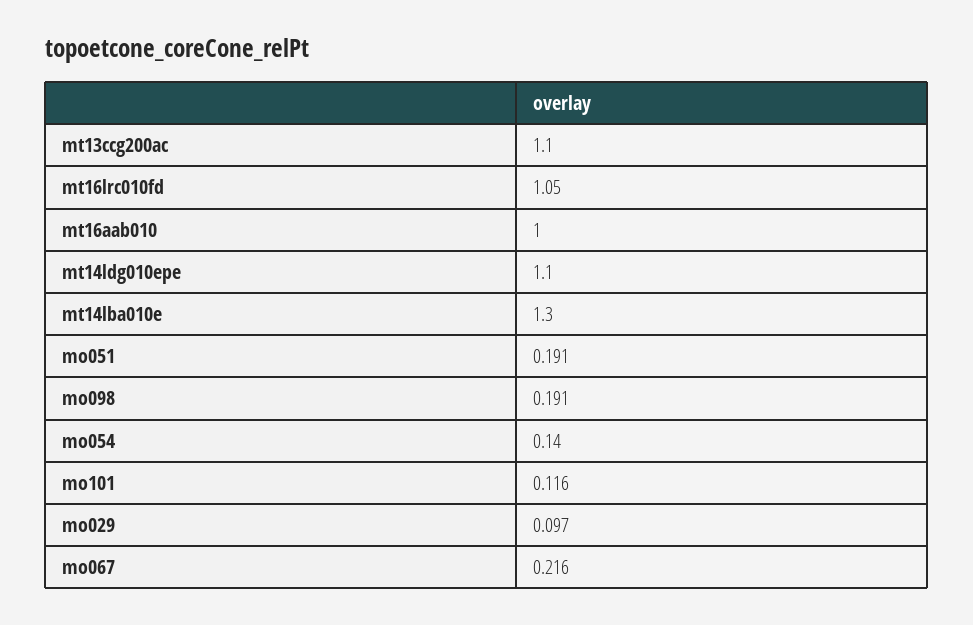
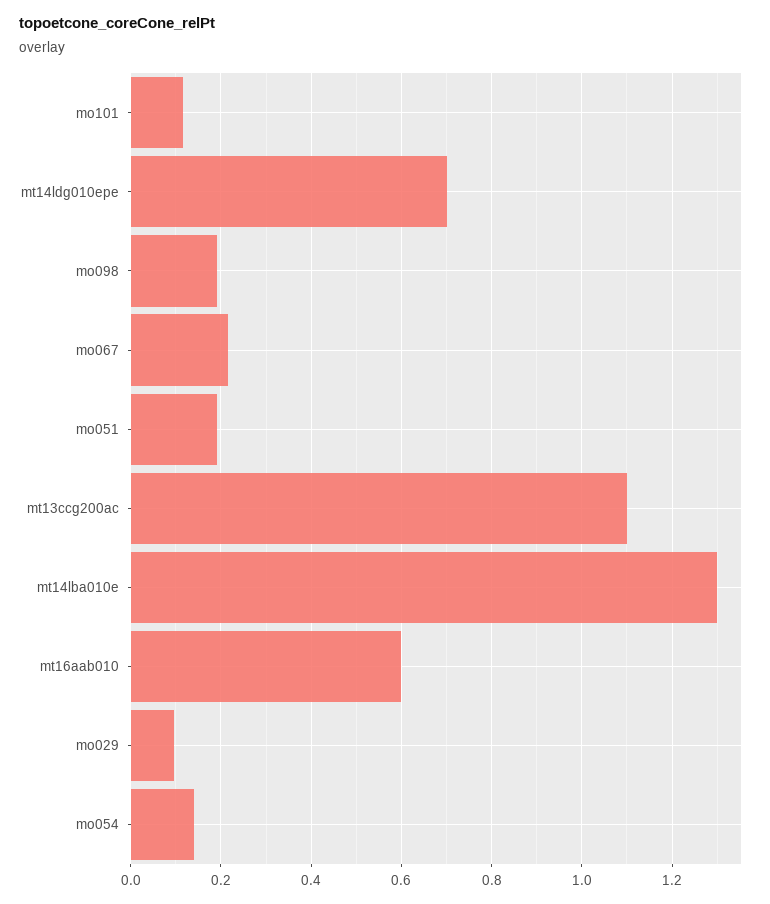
  {
    "mt13ccg200ac": 1.1,
-   "mt16lrc010fd": 1.05,
-   "mt16aab010": 1,
+   "mt16aab010": 0.6,
-   "mt14ldg010epe": 1.1,
+   "mt14ldg010epe": 0.7,
    "mt14lba010e": 1.3,
    "mo051": 0.191,
    "mo098": 0.191,
    "mo054": 0.14,
    "mo101": 0.116,
    "mo029": 0.097,
    "mo067": 0.216
  }

